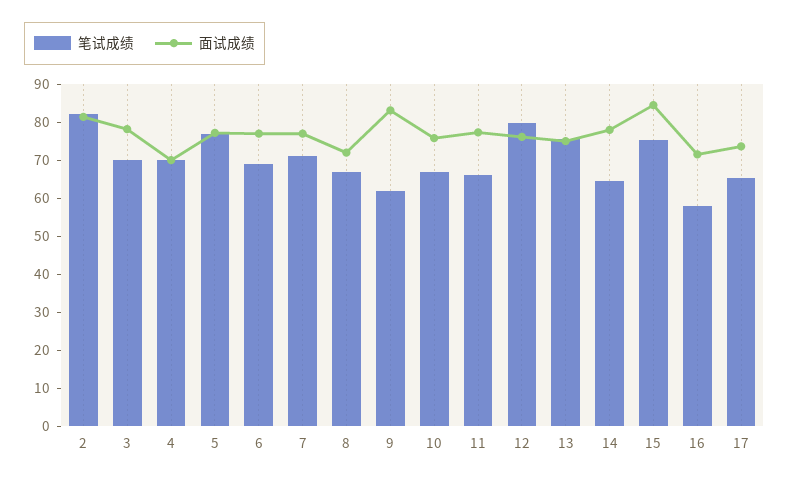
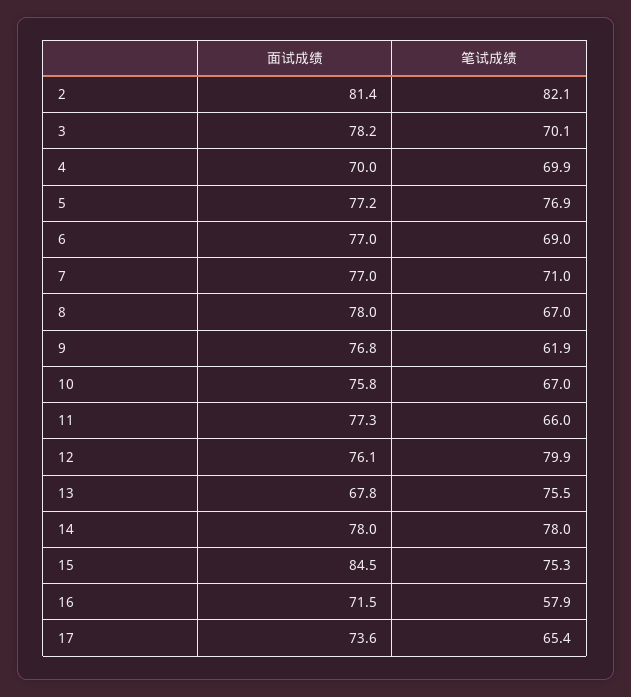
  {
    "笔试成绩": {
      "2": 82.1,
      "3": 70.1,
      "4": 69.9,
      "5": 76.9,
      "6": 69,
      "7": 71,
      "8": 67,
      "9": 61.9,
      "10": 67,
      "11": 66,
      "12": 79.9,
      "13": 75.5,
-     "14": 65,
+     "14": 78,
      "15": 75.3,
      "16": 57.9,
      "17": 65.4
    },
    "面试成绩": {
      "2": 81.4,
      "3": 78.2,
      "4": 70,
      "5": 77.2,
      "6": 77,
      "7": 77,
-     "8": 72.5,
+     "8": 78,
-     "9": 82.5,
+     "9": 76.8,
      "10": 75.8,
      "11": 77.3,
      "12": 76.1,
-     "13": 75,
+     "13": 67.8,
      "14": 78,
      "15": 84.5,
      "16": 71.5,
      "17": 73.6
    }
  }

